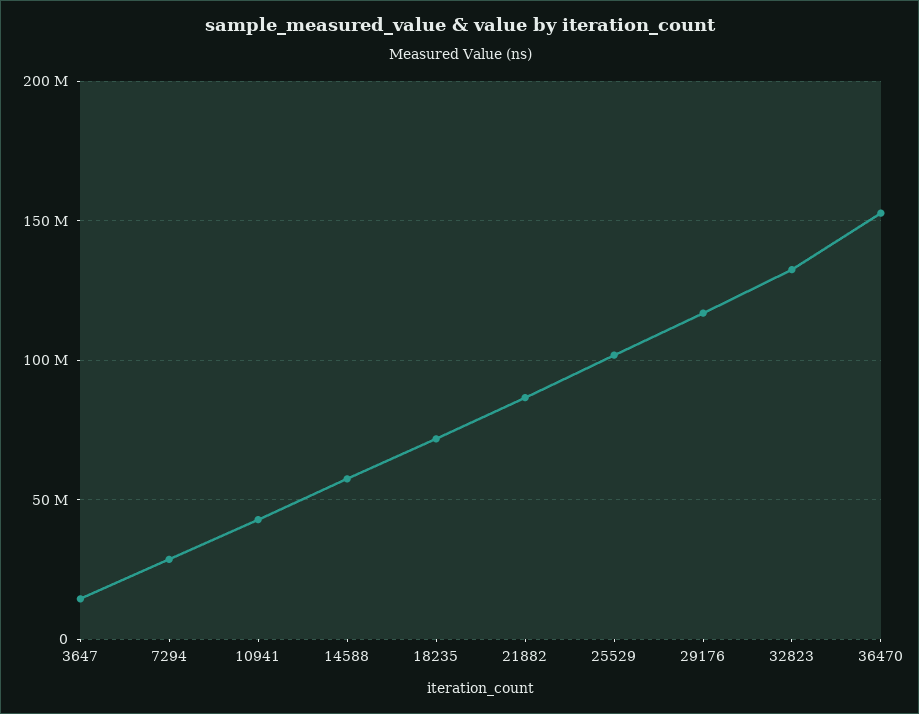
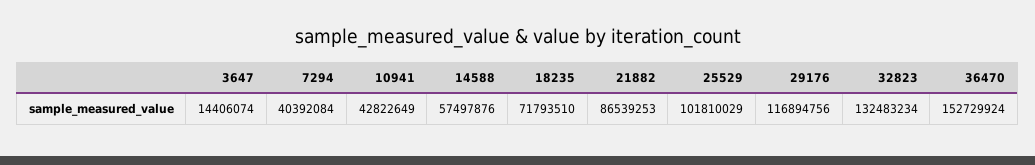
  {
    "3647": 14406074,
-   "7294": 30000000,
+   "7294": 40392084,
    "10941": 42822649,
    "14588": 57497876,
    "18235": 71793510,
    "21882": 86539253,
    "25529": 101810029,
    "29176": 116894756,
    "32823": 132483234,
    "36470": 152729924
  }

